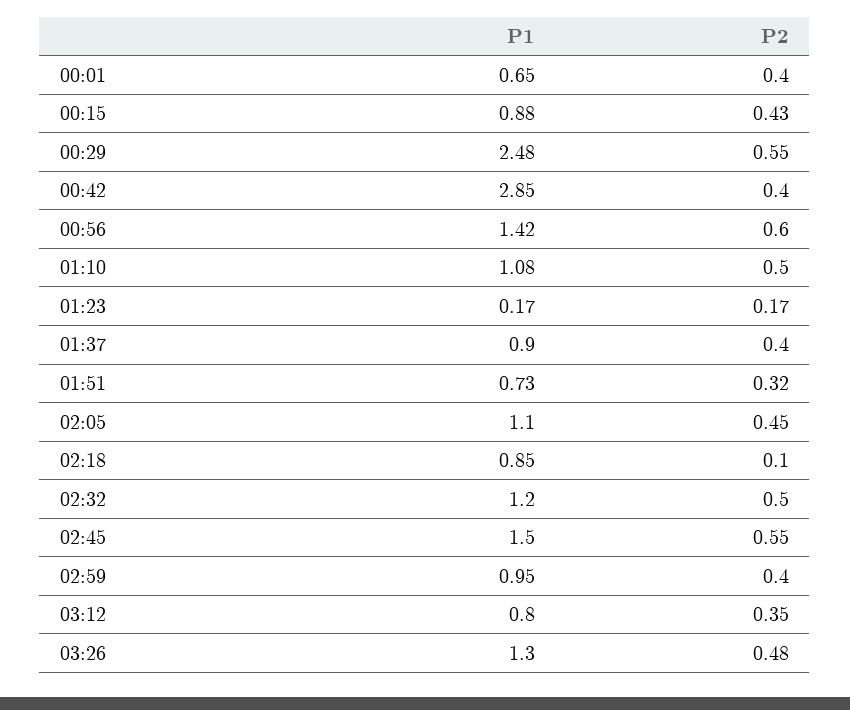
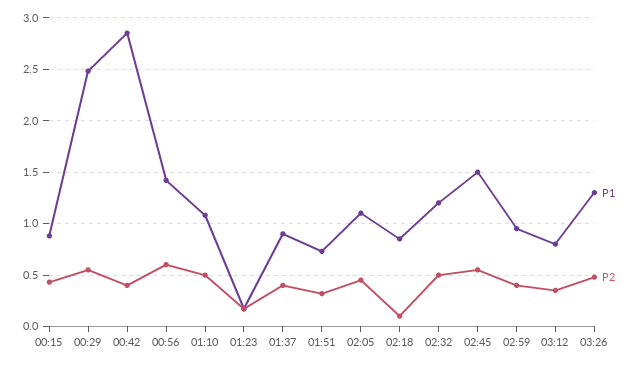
  {
    "P1": {
-     "00:01": 0.65,
      "00:15": 0.88,
      "00:29": 2.48,
      "00:42": 2.85,
      "00:56": 1.42,
      "01:10": 1.08,
      "01:23": 0.17,
      "01:37": 0.9,
      "01:51": 0.73,
      "02:05": 1.1,
      "02:18": 0.85,
      "02:32": 1.2,
      "02:45": 1.5,
      "02:59": 0.95,
      "03:12": 0.8,
      "03:26": 1.3
    },
    "P2": {
-     "00:01": 0.4,
      "00:15": 0.43,
      "00:29": 0.55,
      "00:42": 0.4,
      "00:56": 0.6,
      "01:10": 0.5,
      "01:23": 0.17,
      "01:37": 0.4,
      "01:51": 0.32,
      "02:05": 0.45,
      "02:18": 0.1,
      "02:32": 0.5,
      "02:45": 0.55,
      "02:59": 0.4,
      "03:12": 0.35,
      "03:26": 0.48
    }
  }

